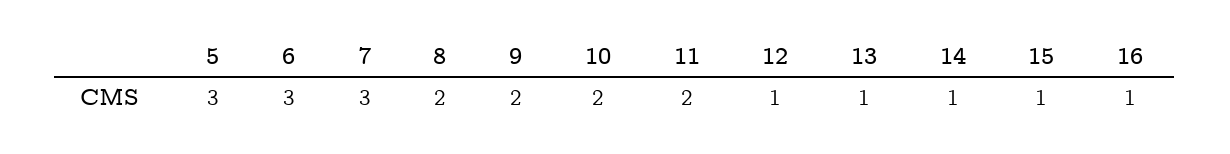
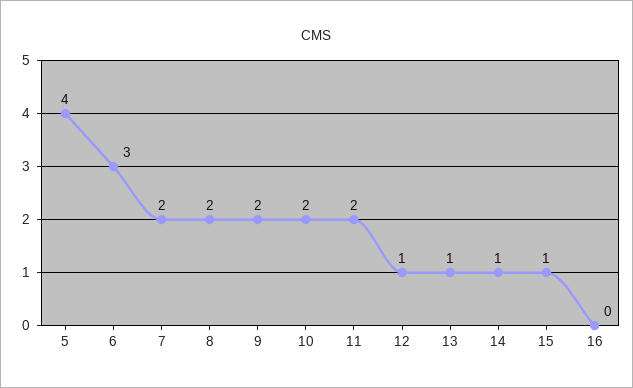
  {
-   "5": 3,
+   "5": 4,
    "6": 3,
-   "7": 3,
+   "7": 2,
    "8": 2,
    "9": 2,
    "10": 2,
    "11": 2,
    "12": 1,
    "13": 1,
    "14": 1,
    "15": 1,
-   "16": 1
+   "16": 0
  }

